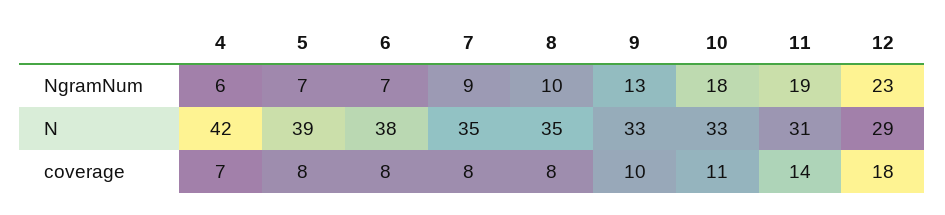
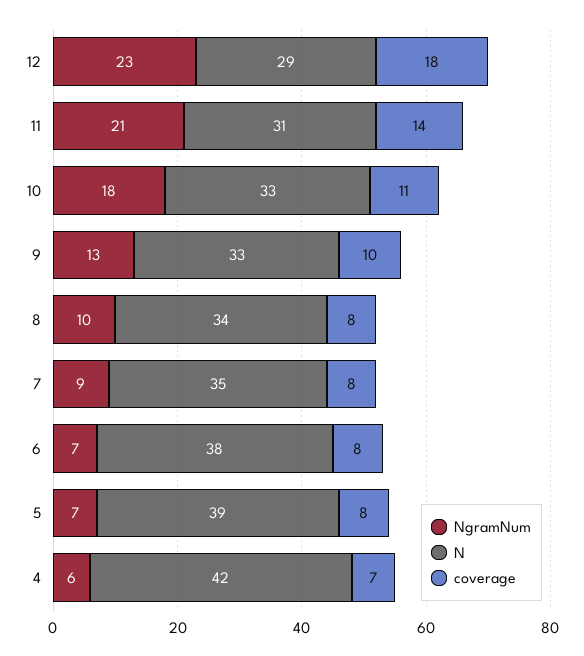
  {
    "NgramNum": {
      "4": 6,
      "5": 7,
      "6": 7,
      "7": 9,
      "8": 10,
      "9": 13,
      "10": 18,
-     "11": 19,
+     "11": 21,
      "12": 23
    },
    "N": {
      "4": 42,
      "5": 39,
      "6": 38,
      "7": 35,
-     "8": 35,
+     "8": 34,
      "9": 33,
      "10": 33,
      "11": 31,
      "12": 29
    },
    "coverage": {
      "4": 7,
      "5": 8,
      "6": 8,
      "7": 8,
      "8": 8,
      "9": 10,
      "10": 11,
      "11": 14,
      "12": 18
    }
  }

